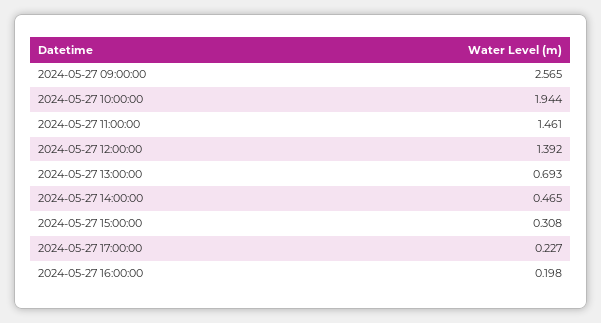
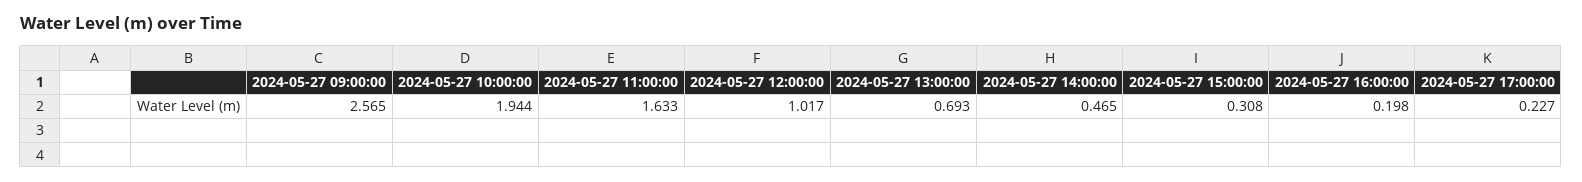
  {
    "2024-05-27 09:00:00": 2.565,
    "2024-05-27 10:00:00": 1.944,
-   "2024-05-27 11:00:00": 1.461,
+   "2024-05-27 11:00:00": 1.633,
-   "2024-05-27 12:00:00": 1.392,
+   "2024-05-27 12:00:00": 1.017,
    "2024-05-27 13:00:00": 0.693,
    "2024-05-27 14:00:00": 0.465,
    "2024-05-27 15:00:00": 0.308,
    "2024-05-27 17:00:00": 0.227,
    "2024-05-27 16:00:00": 0.198
  }

